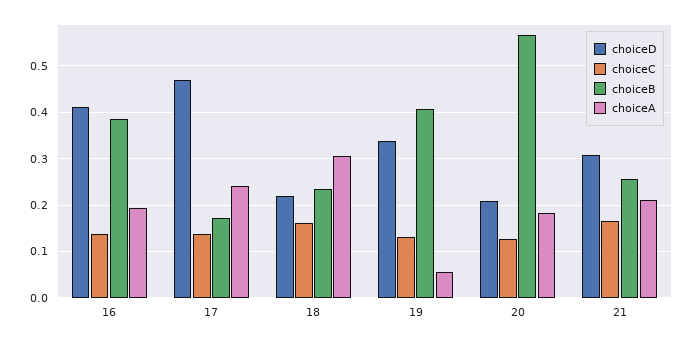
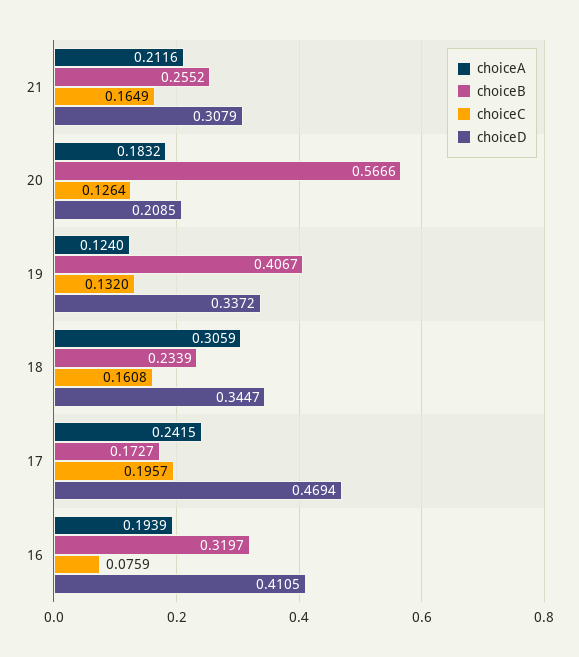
  {
    "choiceD": {
      "16": 0.4105,
      "17": 0.4694,
-     "18": 0.22,
+     "18": 0.3447,
      "19": 0.3372,
      "20": 0.2085,
      "21": 0.3079
    },
    "choiceC": {
-     "16": 0.14,
+     "16": 0.0759,
-     "17": 0.14,
+     "17": 0.1957,
      "18": 0.1608,
      "19": 0.132,
      "20": 0.1264,
      "21": 0.1649
    },
    "choiceB": {
-     "16": 0.38,
+     "16": 0.3197,
      "17": 0.1727,
      "18": 0.2339,
      "19": 0.4067,
      "20": 0.5666,
      "21": 0.2552
    },
    "choiceA": {
      "16": 0.1939,
      "17": 0.2415,
      "18": 0.3059,
-     "19": 0.06,
+     "19": 0.124,
      "20": 0.1832,
      "21": 0.2116
    }
  }

